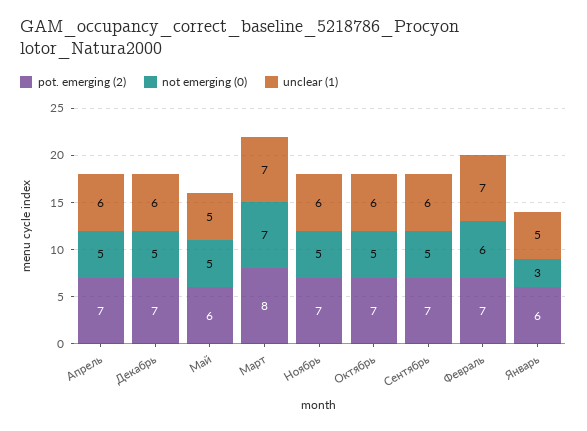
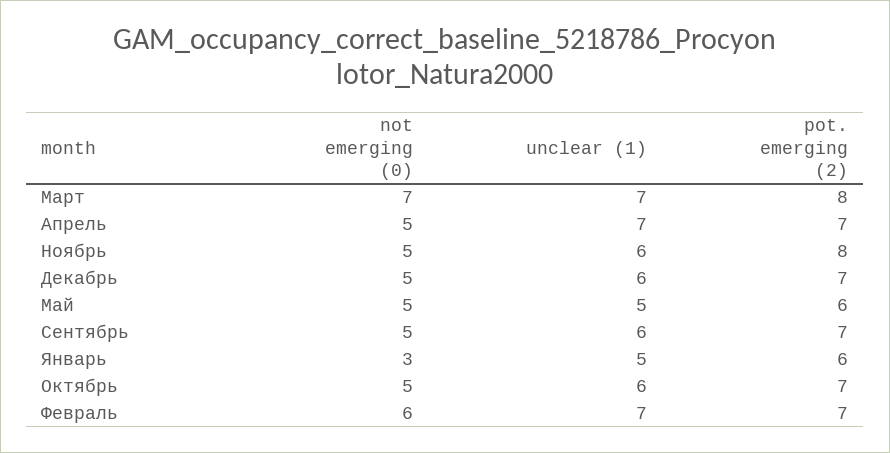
  {
    "pot. emerging (2)": {
      "Апрель": 7,
      "Декабрь": 7,
      "Май": 6,
      "Март": 8,
-     "Ноябрь": 7,
+     "Ноябрь": 8,
      "Октябрь": 7,
      "Сентябрь": 7,
      "Февраль": 7,
      "Январь": 6
    },
    "not emerging (0)": {
      "Апрель": 5,
      "Декабрь": 5,
      "Май": 5,
      "Март": 7,
      "Ноябрь": 5,
      "Октябрь": 5,
      "Сентябрь": 5,
      "Февраль": 6,
      "Январь": 3
    },
    "unclear (1)": {
-     "Апрель": 6,
+     "Апрель": 7,
      "Декабрь": 6,
      "Май": 5,
      "Март": 7,
      "Ноябрь": 6,
      "Октябрь": 6,
      "Сентябрь": 6,
      "Февраль": 7,
      "Январь": 5
    }
  }

